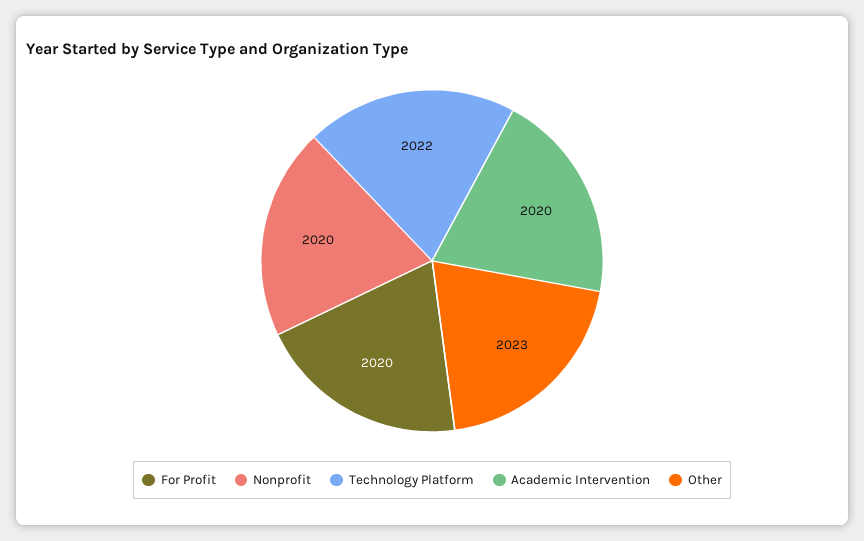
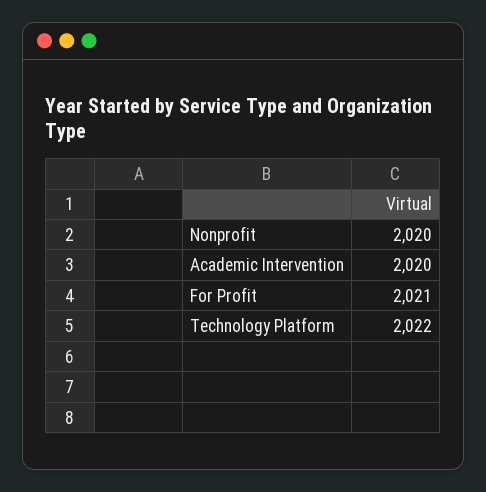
  {
-   "For Profit": 2020,
+   "For Profit": 2021,
    "Nonprofit": 2020,
    "Technology Platform": 2022,
-   "Academic Intervention": 2020,
+   "Academic Intervention": 2020
-   "Other": 2023
  }

